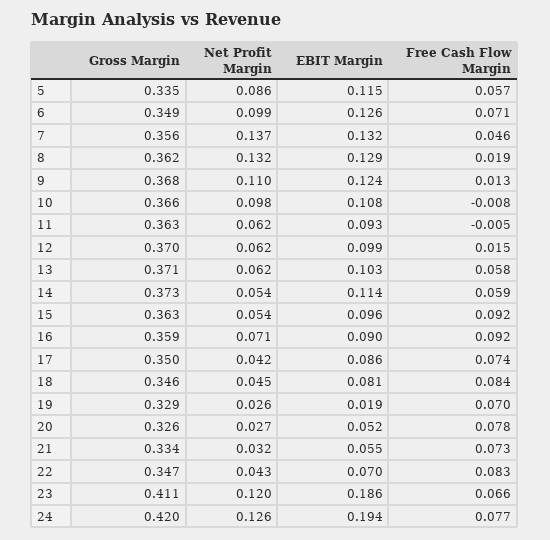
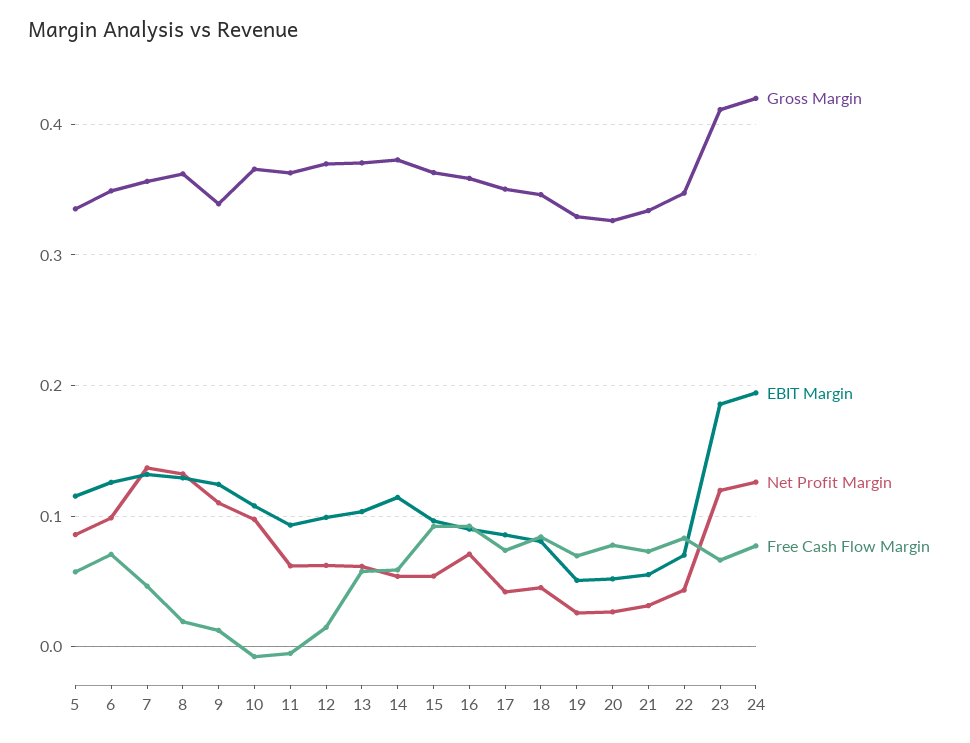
  {
    "Gross Margin": {
      "5": 0.335,
      "6": 0.349,
      "7": 0.356,
      "8": 0.362,
-     "9": 0.368,
+     "9": 0.34,
      "10": 0.366,
      "11": 0.363,
      "12": 0.37,
      "13": 0.371,
      "14": 0.373,
      "15": 0.363,
      "16": 0.359,
      "17": 0.35,
      "18": 0.346,
      "19": 0.329,
      "20": 0.326,
      "21": 0.334,
      "22": 0.347,
      "23": 0.411,
      "24": 0.42
    },
    "Net Profit Margin": {
      "5": 0.086,
      "6": 0.099,
      "7": 0.137,
      "8": 0.132,
      "9": 0.11,
      "10": 0.098,
      "11": 0.062,
      "12": 0.062,
      "13": 0.062,
      "14": 0.054,
      "15": 0.054,
      "16": 0.071,
      "17": 0.042,
      "18": 0.045,
      "19": 0.026,
      "20": 0.027,
      "21": 0.032,
      "22": 0.043,
      "23": 0.12,
      "24": 0.126
    },
    "EBIT Margin": {
      "5": 0.115,
      "6": 0.126,
      "7": 0.132,
      "8": 0.129,
      "9": 0.124,
      "10": 0.108,
      "11": 0.093,
      "12": 0.099,
      "13": 0.103,
      "14": 0.114,
      "15": 0.096,
      "16": 0.09,
      "17": 0.086,
      "18": 0.081,
-     "19": 0.019,
+     "19": 0.05,
      "20": 0.052,
      "21": 0.055,
      "22": 0.07,
      "23": 0.186,
      "24": 0.194
    },
    "Free Cash Flow Margin": {
      "5": 0.057,
      "6": 0.071,
      "7": 0.046,
      "8": 0.019,
      "9": 0.013,
      "10": -0.008,
      "11": -0.005,
      "12": 0.015,
      "13": 0.058,
      "14": 0.059,
      "15": 0.092,
      "16": 0.092,
      "17": 0.074,
      "18": 0.084,
      "19": 0.07,
      "20": 0.078,
      "21": 0.073,
      "22": 0.083,
      "23": 0.066,
      "24": 0.077
    }
  }

